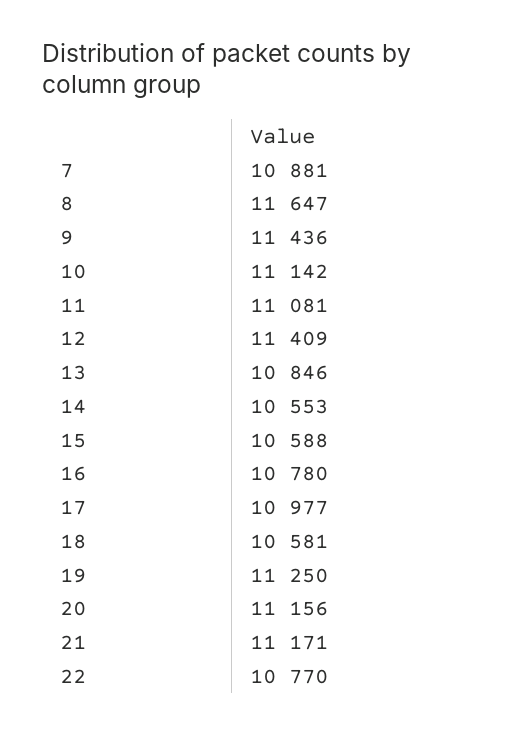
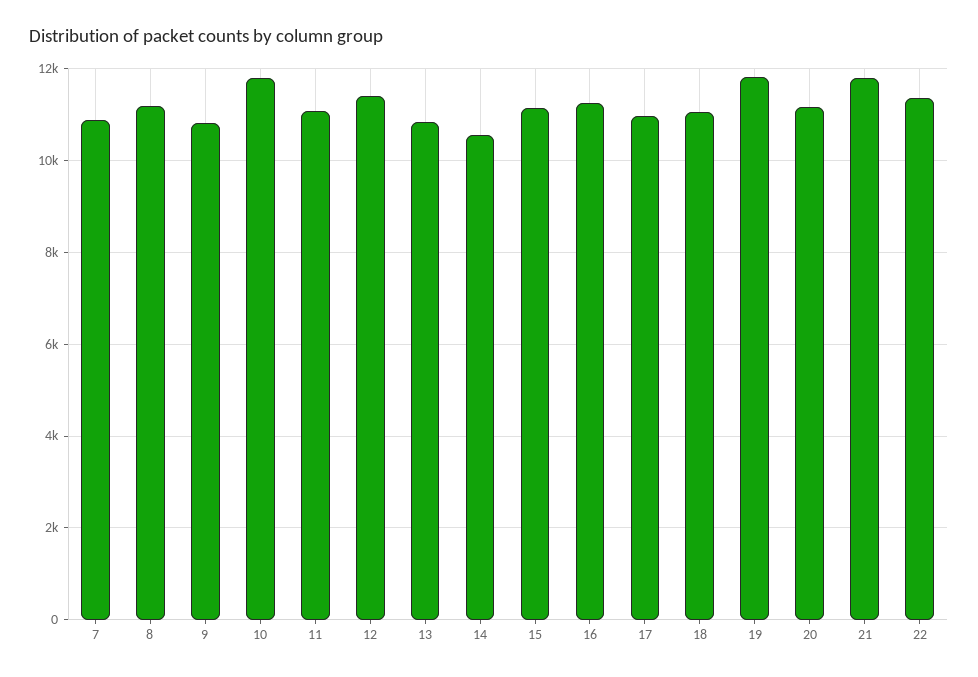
  {
    "7": 10881,
-   "8": 11647,
+   "8": 11200,
-   "9": 11436,
+   "9": 10800,
-   "10": 11142,
+   "10": 11800,
    "11": 11081,
    "12": 11409,
    "13": 10846,
    "14": 10553,
-   "15": 10588,
+   "15": 11200,
-   "16": 10780,
+   "16": 11200,
    "17": 10977,
-   "18": 10581,
+   "18": 11000,
-   "19": 11250,
+   "19": 11800,
    "20": 11156,
-   "21": 11171,
+   "21": 11800,
-   "22": 10770
+   "22": 11400
  }

